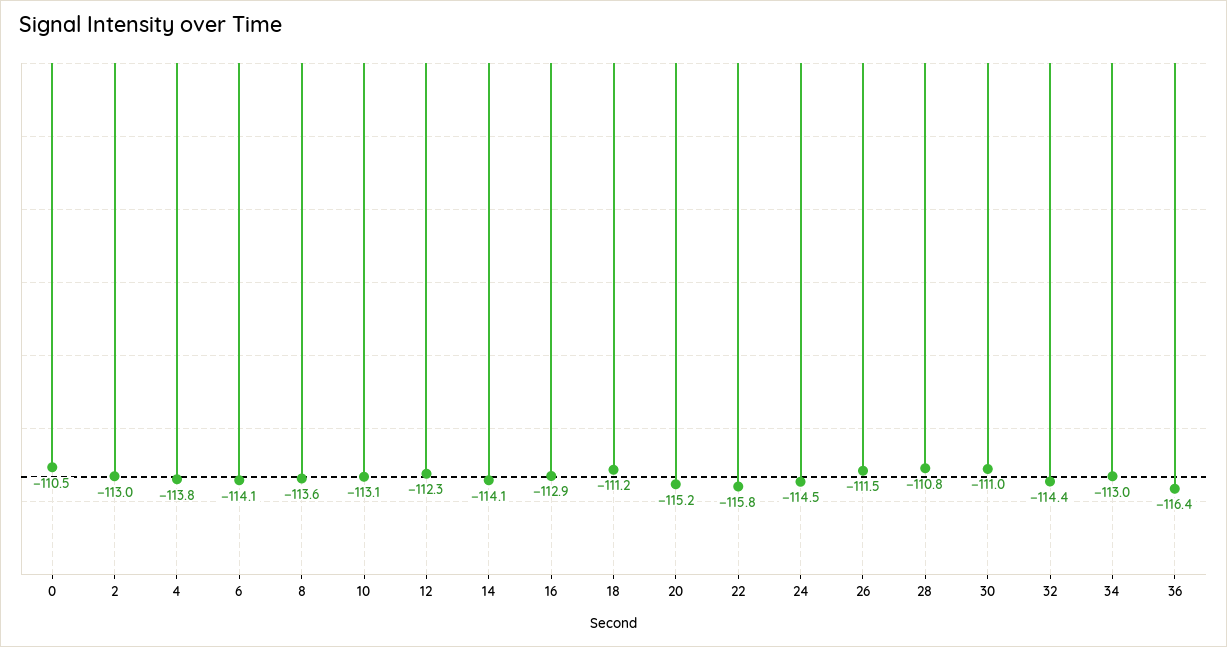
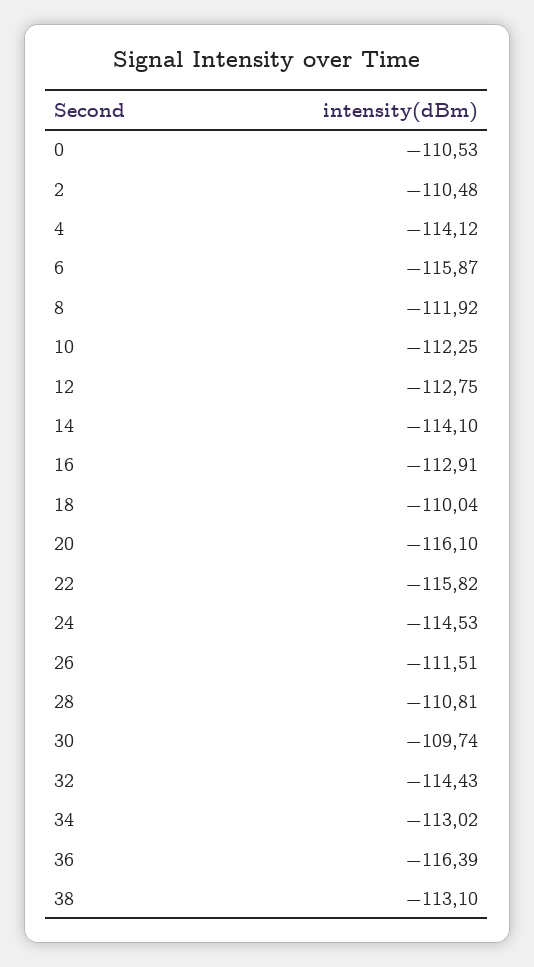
  {
    "0": -110.53,
-   "2": -113,
+   "2": -110.48,
-   "4": -113.8,
+   "4": -114.12,
-   "6": -114.1,
+   "6": -115.87,
-   "8": -113.6,
+   "8": -111.92,
-   "10": -113.1,
+   "10": -112.25,
-   "12": -112.3,
+   "12": -112.75,
    "14": -114.1,
    "16": -112.91,
-   "18": -111.2,
+   "18": -110.04,
-   "20": -115.2,
+   "20": -116.1,
    "22": -115.82,
    "24": -114.53,
    "26": -111.51,
    "28": -110.81,
-   "30": -111,
+   "30": -109.74,
    "32": -114.43,
    "34": -113.02,
-   "36": -116.39
+   "36": -116.39,
+   "38": -113.1
  }

